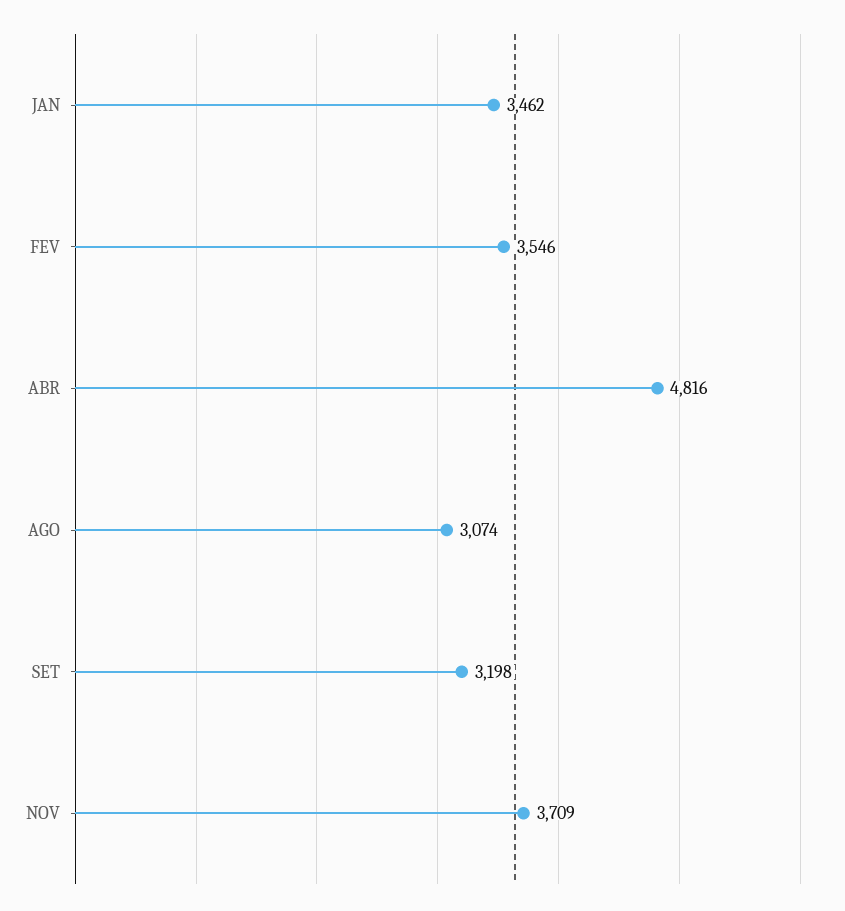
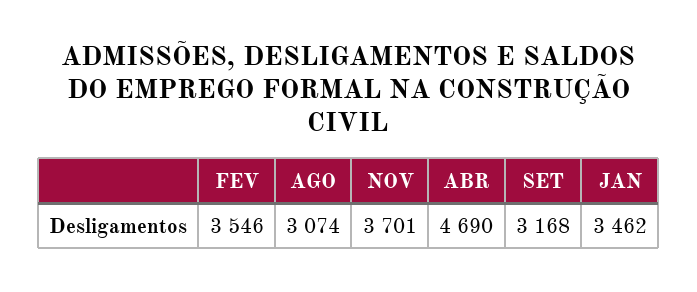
  {
    "JAN": 3462,
    "FEV": 3546,
-   "ABR": 4816,
+   "ABR": 4690,
    "AGO": 3074,
-   "SET": 3198,
+   "SET": 3168,
-   "NOV": 3709
+   "NOV": 3701
  }

